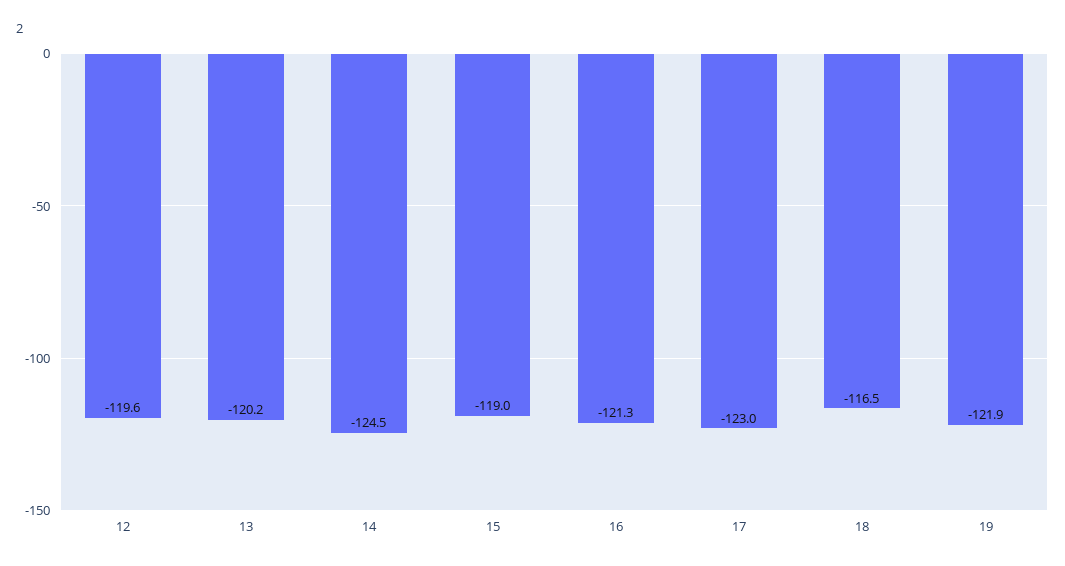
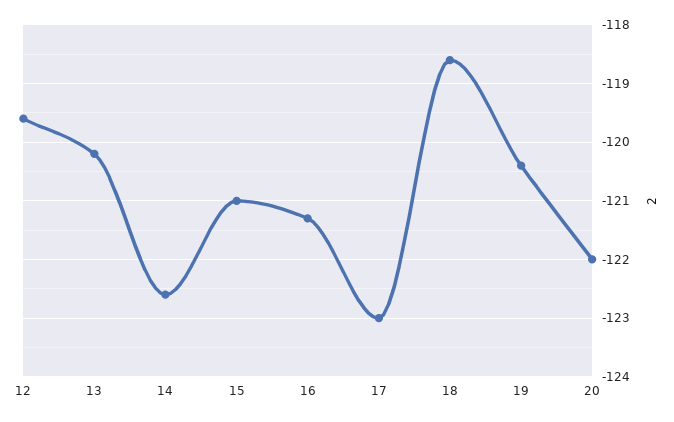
  {
    "12": -119.6,
    "13": -120.2,
-   "14": -124.5,
+   "14": -122.5,
-   "15": -119,
+   "15": -121,
    "16": -121.3,
    "17": -123,
-   "18": -116.5,
+   "18": -118.5,
-   "19": -121.9
+   "19": -120.5,
+   "20": -122
  }

